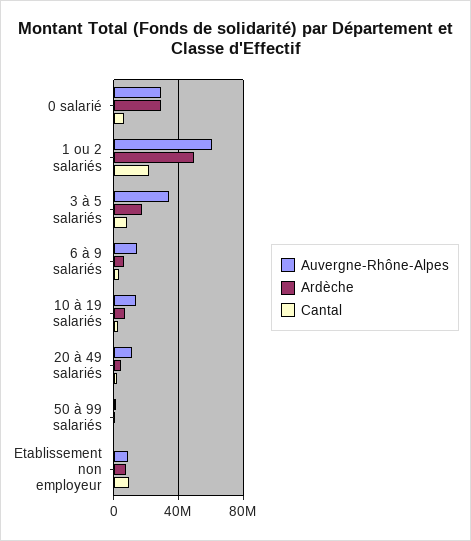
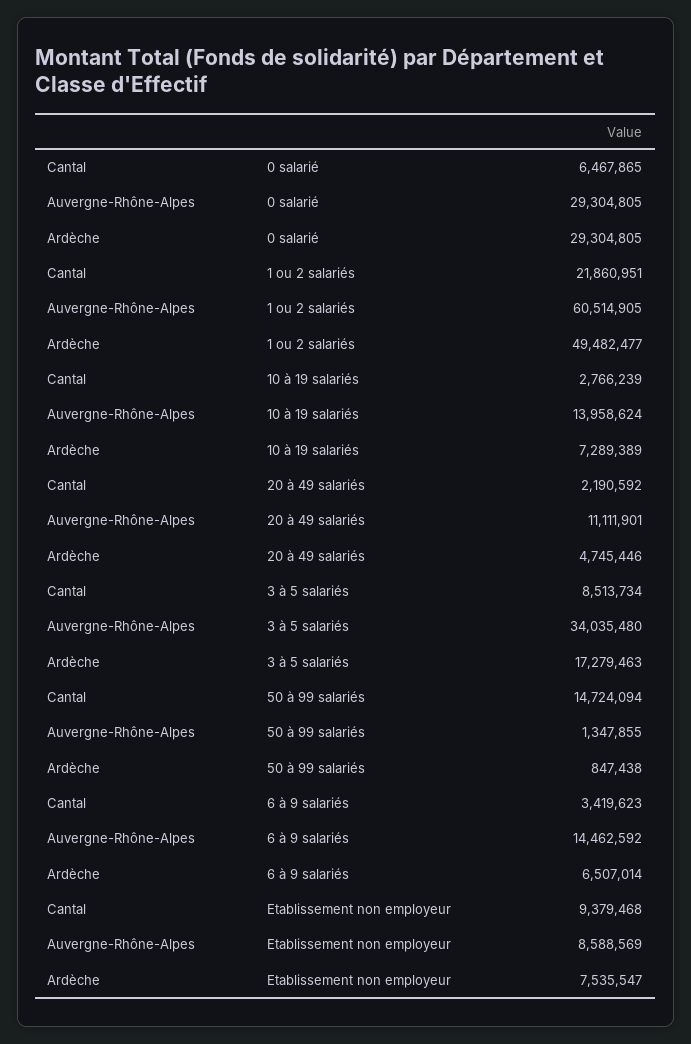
  {
    "Auvergne-Rhône-Alpes": {
      "0 salarié": 29304805,
      "1 ou 2 salariés": 60514905,
      "3 à 5 salariés": 34035480,
      "6 à 9 salariés": 14462592,
      "10 à 19 salariés": 13958624,
      "20 à 49 salariés": 11111901,
      "50 à 99 salariés": 1347855,
      "Etablissement non employeur": 8588569
    },
    "Ardèche": {
      "0 salarié": 29304805,
      "1 ou 2 salariés": 49482477,
      "3 à 5 salariés": 17279463,
      "6 à 9 salariés": 6507014,
      "10 à 19 salariés": 7289389,
      "20 à 49 salariés": 4745446,
      "50 à 99 salariés": 847438,
      "Etablissement non employeur": 7535547
    },
    "Cantal": {
      "0 salarié": 6467865,
      "1 ou 2 salariés": 21860951,
      "3 à 5 salariés": 8513734,
      "6 à 9 salariés": 3419623,
      "10 à 19 salariés": 2766239,
      "20 à 49 salariés": 2190592,
-     "50 à 99 salariés": 0,
+     "50 à 99 salariés": 14724094,
      "Etablissement non employeur": 9379468
    }
  }

